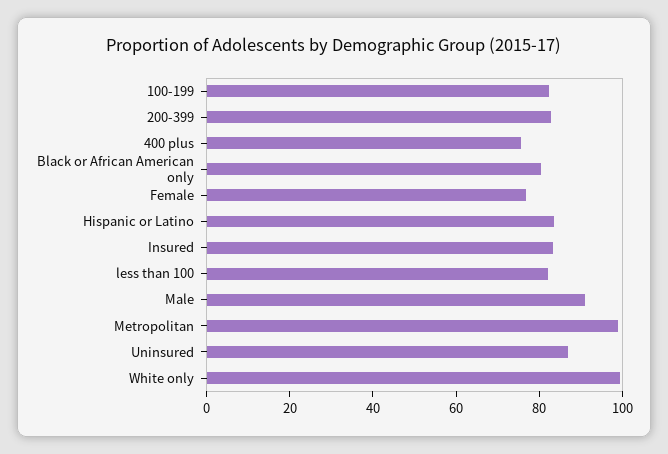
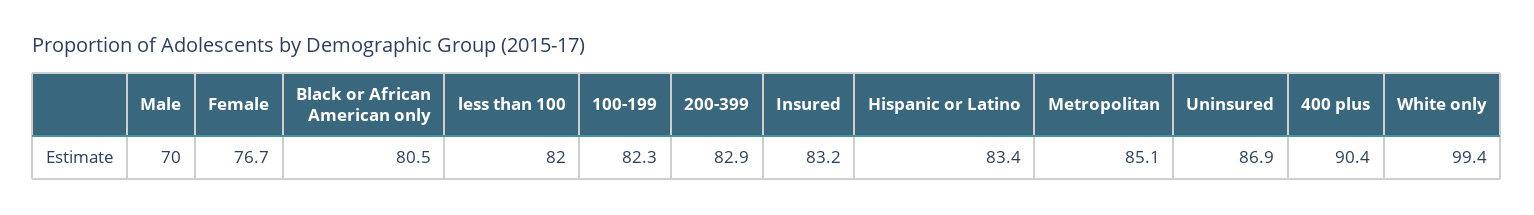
  {
    "100-199": 82.3,
    "200-399": 82.9,
-   "400 plus": 75,
+   "400 plus": 90.4,
    "Black or African American only": 80.5,
    "Female": 76.7,
    "Hispanic or Latino": 83.4,
    "Insured": 83.2,
    "less than 100": 82,
-   "Male": 90,
+   "Male": 70,
-   "Metropolitan": 100,
+   "Metropolitan": 85.1,
    "Uninsured": 86.9,
    "White only": 99.4
  }

